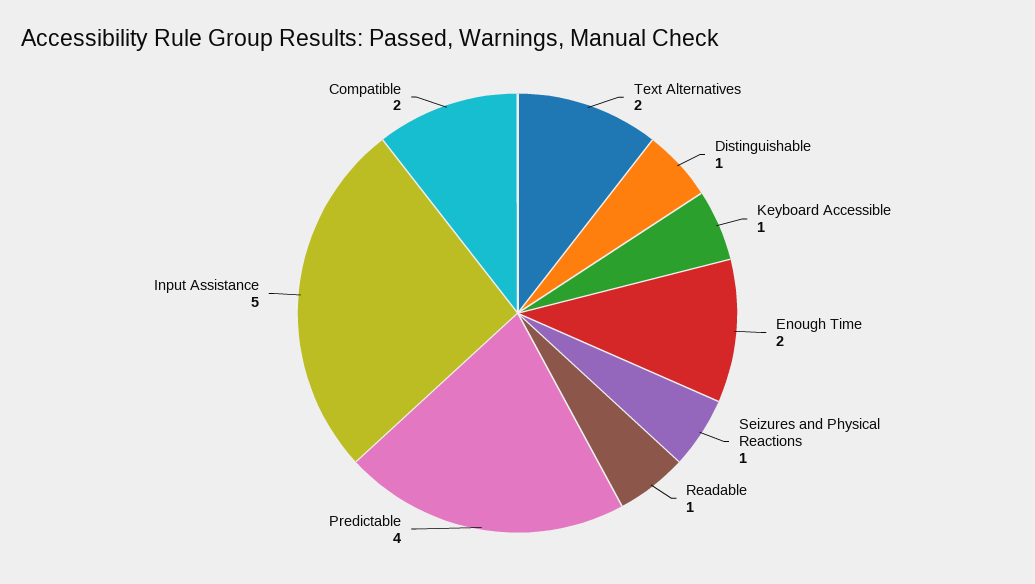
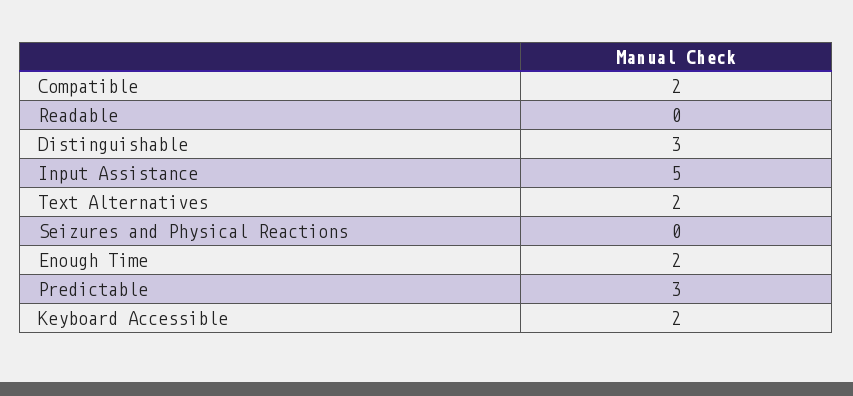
  {
    "Text Alternatives": 2,
-   "Distinguishable": 1,
+   "Distinguishable": 3,
-   "Keyboard Accessible": 1,
+   "Keyboard Accessible": 2,
    "Enough Time": 2,
-   "Seizures and Physical Reactions": 1,
+   "Seizures and Physical Reactions": 0,
-   "Readable": 1,
+   "Readable": 0,
-   "Predictable": 4,
+   "Predictable": 3,
    "Input Assistance": 5,
    "Compatible": 2
  }

